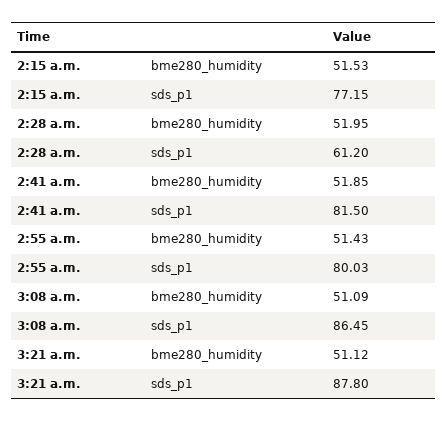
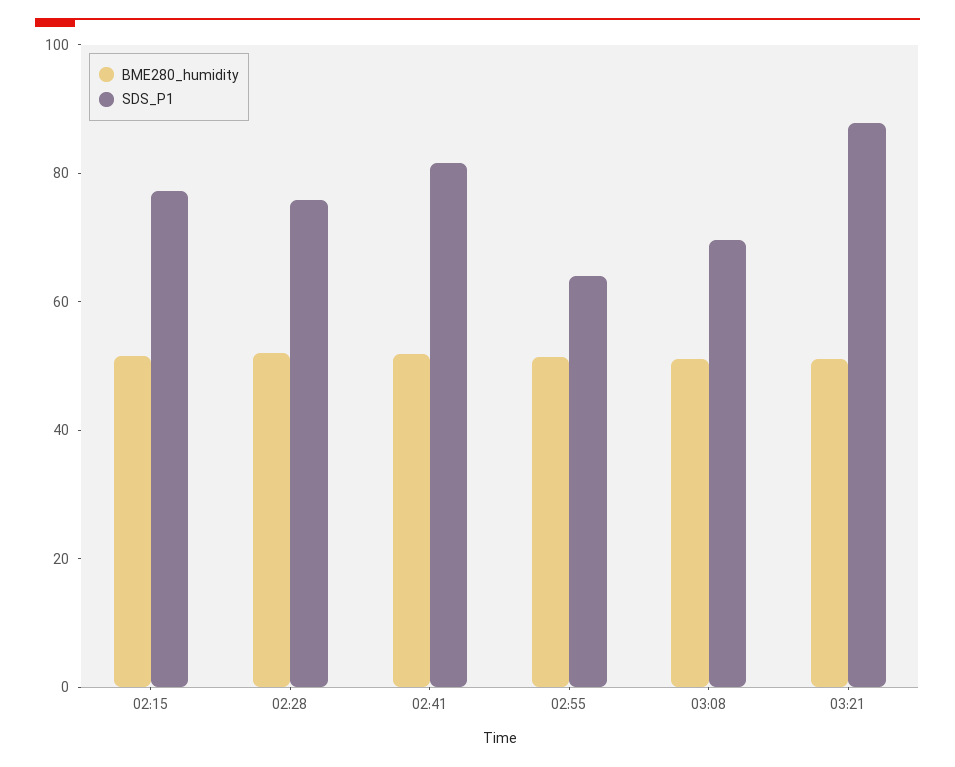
  {
    "bme280_humidity": {
      "2:15 a.m.": 51.53,
      "2:28 a.m.": 51.95,
      "2:41 a.m.": 51.85,
      "2:55 a.m.": 51.43,
      "3:08 a.m.": 51.09,
      "3:21 a.m.": 51.12
    },
    "sds_p1": {
      "2:15 a.m.": 77.15,
-     "2:28 a.m.": 61.2,
+     "2:28 a.m.": 75,
      "2:41 a.m.": 81.5,
-     "2:55 a.m.": 80.03,
+     "2:55 a.m.": 65,
-     "3:08 a.m.": 86.45,
+     "3:08 a.m.": 70,
      "3:21 a.m.": 87.8
    }
  }

